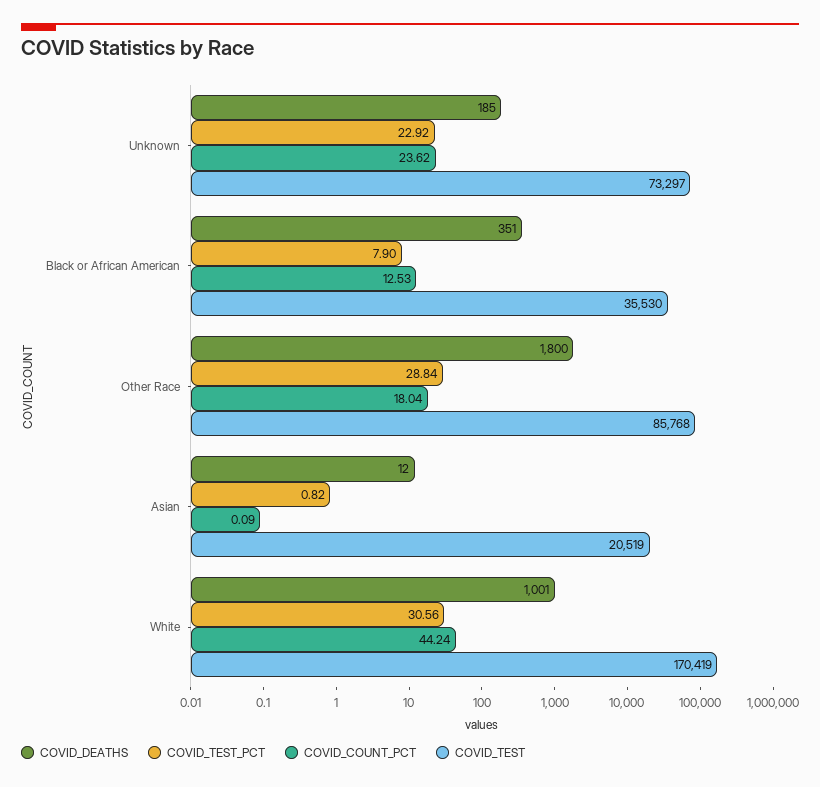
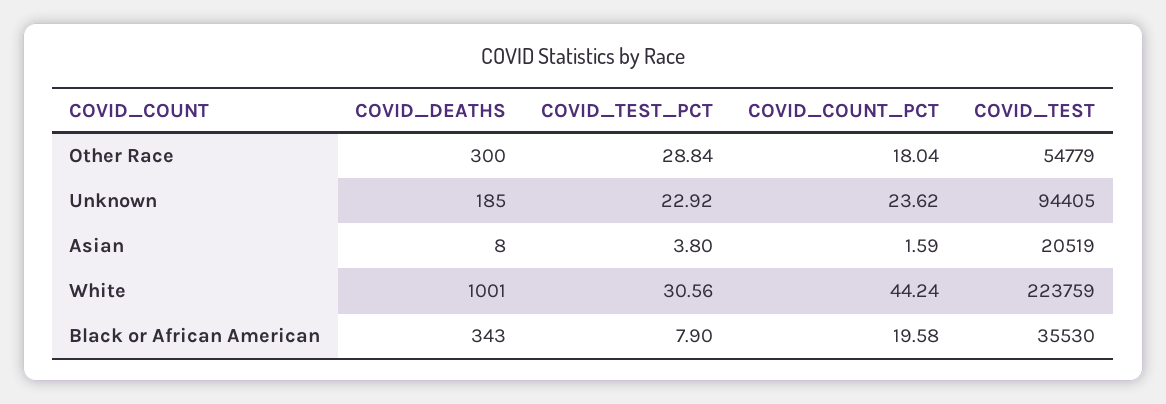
  {
    "COVID_DEATHS": {
      "Unknown": 185,
-     "Black or African American": 351,
+     "Black or African American": 343,
-     "Other Race": 1800,
+     "Other Race": 300,
-     "Asian": 12,
+     "Asian": 8,
      "White": 1001
    },
    "COVID_TEST_PCT": {
      "Unknown": 22.92,
      "Black or African American": 7.9,
      "Other Race": 28.84,
-     "Asian": 0.82,
+     "Asian": 3.8,
      "White": 30.56
    },
    "COVID_COUNT_PCT": {
      "Unknown": 23.62,
-     "Black or African American": 12.53,
+     "Black or African American": 19.58,
      "Other Race": 18.04,
-     "Asian": 0.09,
+     "Asian": 1.59,
      "White": 44.24
    },
    "COVID_TEST": {
-     "Unknown": 73297,
+     "Unknown": 94405,
      "Black or African American": 35530,
-     "Other Race": 85768,
+     "Other Race": 54779,
      "Asian": 20519,
-     "White": 170419
+     "White": 223759
    }
  }

